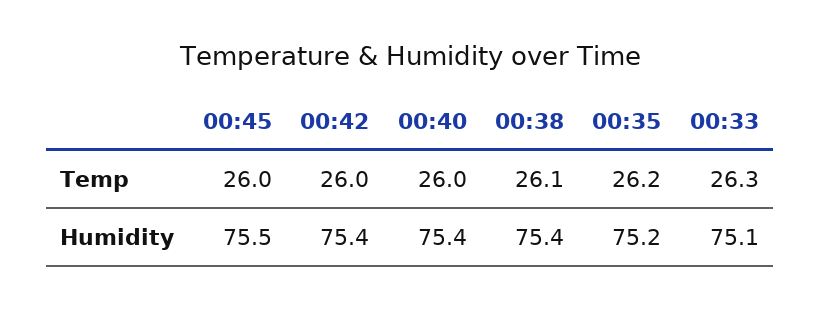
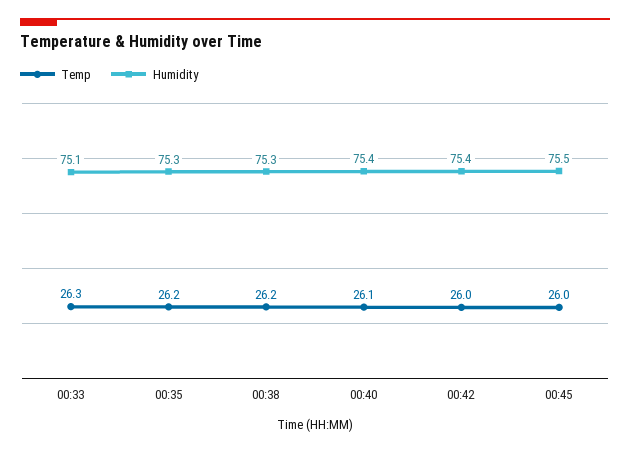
  {
    "Temp": {
      "00:45": 26,
      "00:42": 26,
-     "00:40": 26,
+     "00:40": 26.1,
-     "00:38": 26.1,
+     "00:38": 26.2,
      "00:35": 26.2,
      "00:33": 26.3
    },
    "Humidity": {
      "00:45": 75.5,
      "00:42": 75.4,
      "00:40": 75.4,
-     "00:38": 75.4,
+     "00:38": 75.3,
-     "00:35": 75.2,
+     "00:35": 75.3,
      "00:33": 75.1
    }
  }

